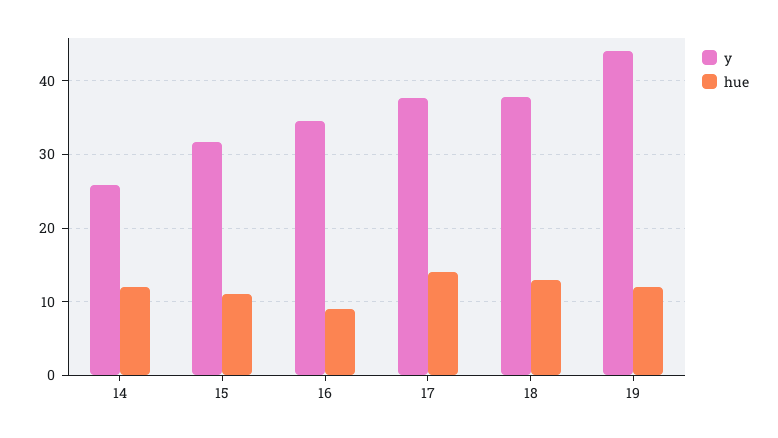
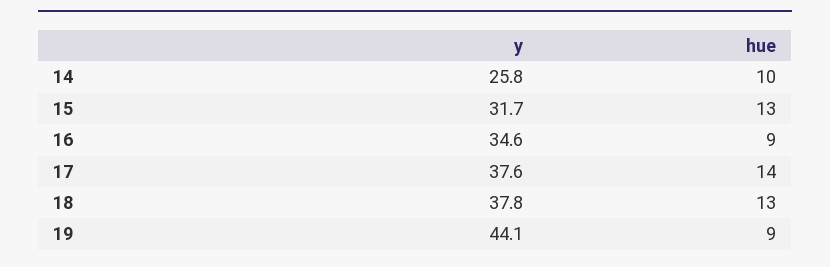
  {
    "y": {
      "14": 25.8,
      "15": 31.7,
      "16": 34.6,
      "17": 37.6,
      "18": 37.8,
      "19": 44.1
    },
    "hue": {
-     "14": 12,
+     "14": 10,
-     "15": 11,
+     "15": 13,
      "16": 9,
      "17": 14,
      "18": 13,
-     "19": 12
+     "19": 9
    }
  }

